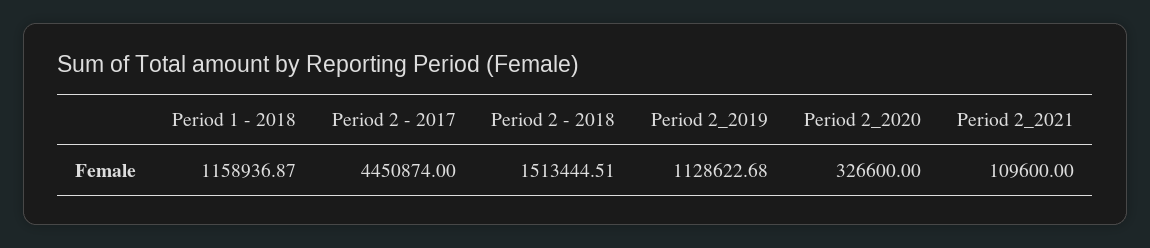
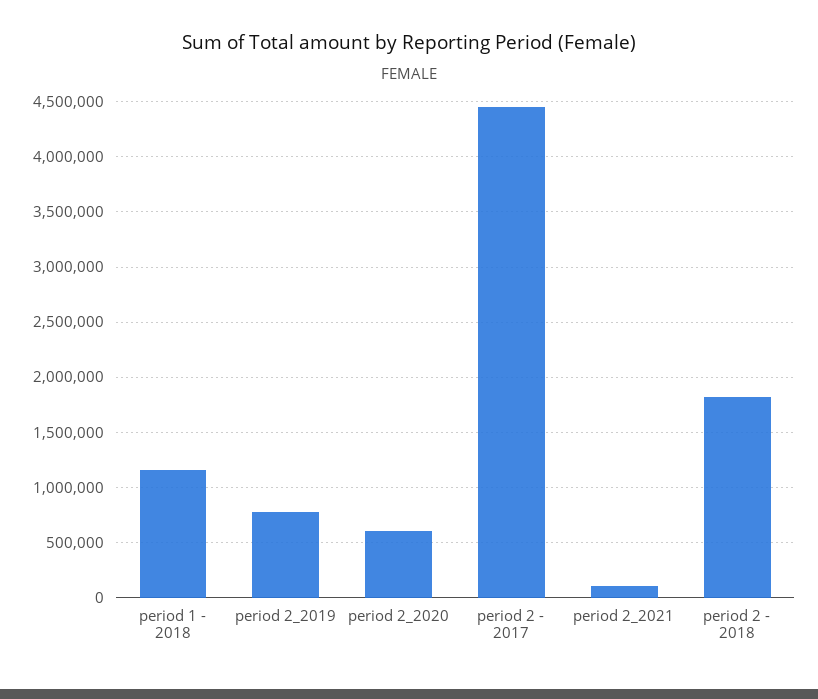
  {
    "Period 1 - 2018": 1158936.87,
    "Period 2 - 2017": 4450874,
-   "Period 2 - 2018": 1513444.51,
+   "Period 2 - 2018": 1800000,
-   "Period 2_2019": 1128622.68,
+   "Period 2_2019": 800000,
-   "Period 2_2020": 326600,
+   "Period 2_2020": 600000,
    "Period 2_2021": 109600
  }

